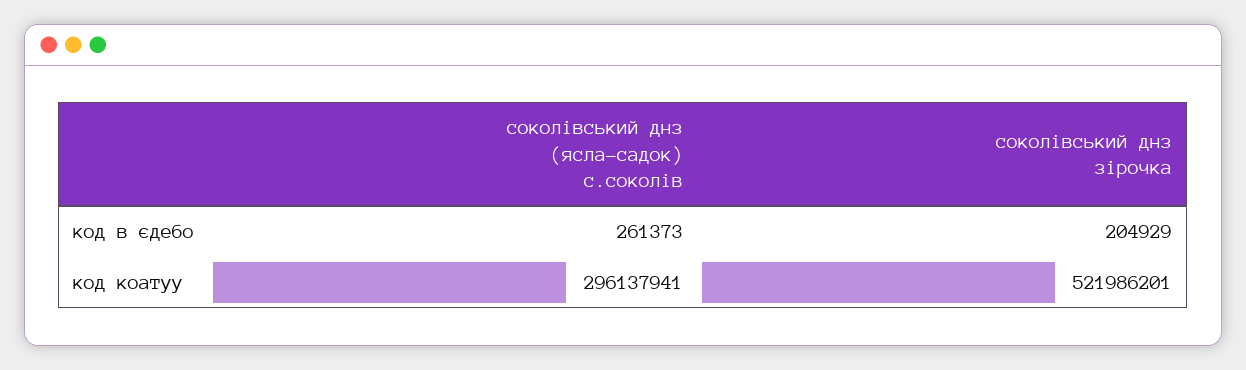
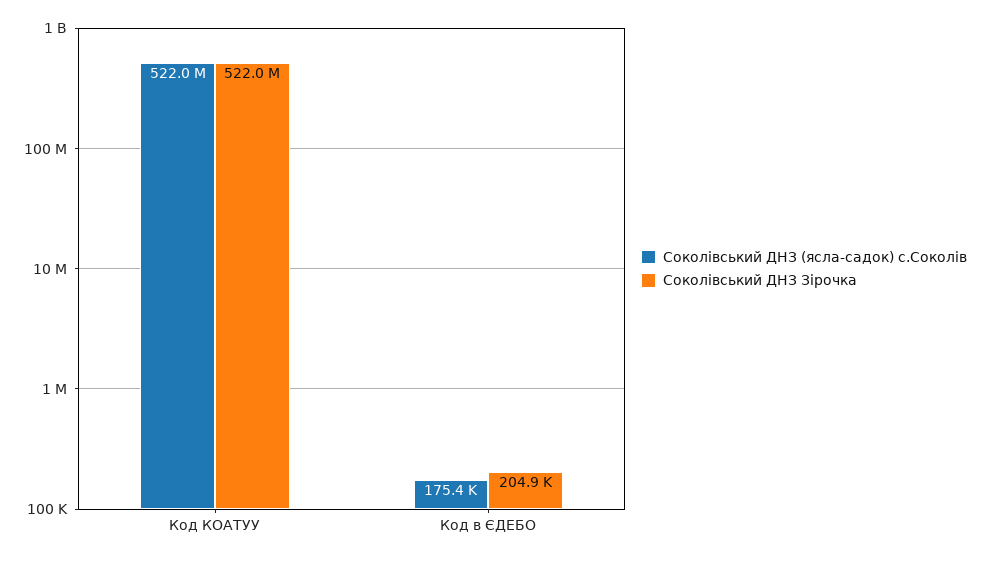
  {
    "соколівський днз (ясла-садок) с.соколів": {
-     "код в єдебо": 261373,
+     "код в єдебо": 175400,
-     "код коатуу": 296137941
+     "код коатуу": 522000000
    },
    "соколівський днз зірочка": {
      "код в єдебо": 204929,
      "код коатуу": 521986201
    }
  }

